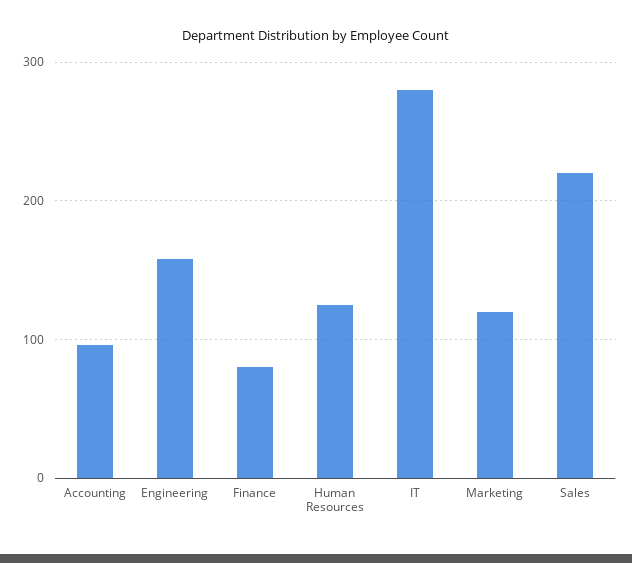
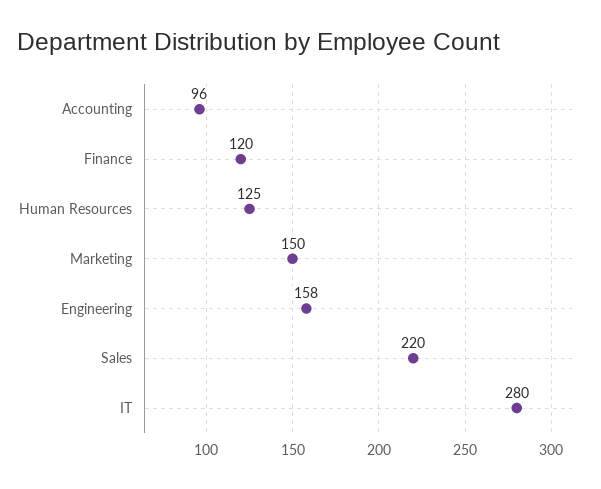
  {
    "Accounting": 96,
    "Engineering": 158,
-   "Finance": 80,
+   "Finance": 120,
    "Human Resources": 125,
    "IT": 280,
-   "Marketing": 120,
+   "Marketing": 150,
    "Sales": 220
  }

